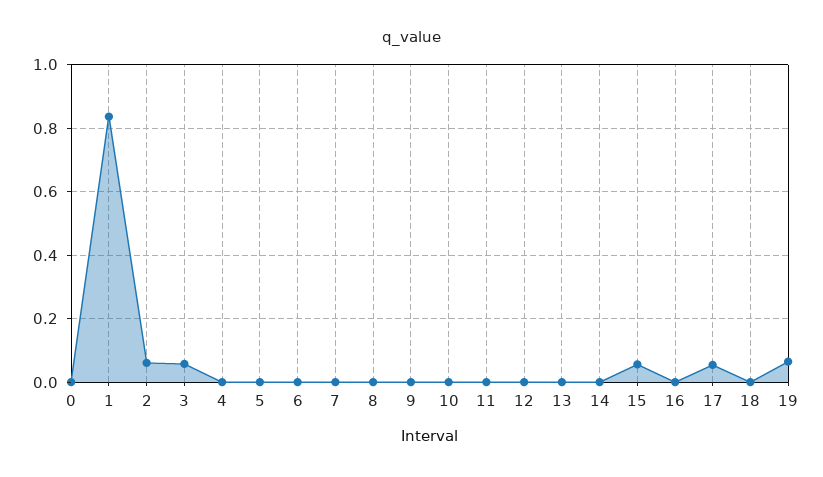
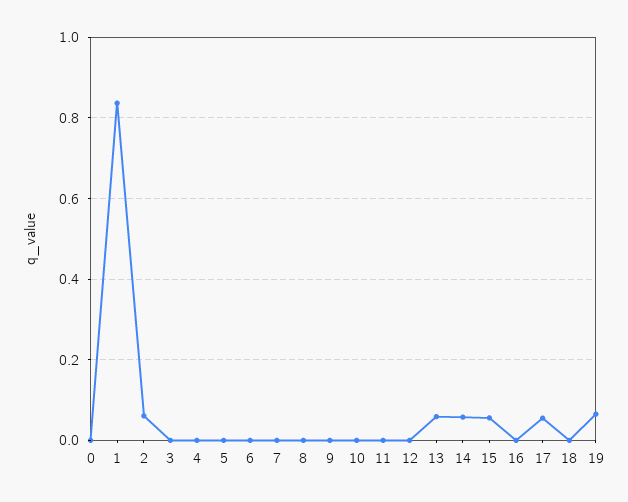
  {
    "0": 0,
    "1": 0.84,
    "2": 0.06,
-   "3": 0.06,
+   "3": 0,
    "4": 0,
    "5": 0,
    "6": 0,
    "7": 0,
    "8": 0,
    "9": 0,
    "10": 0,
    "11": 0,
    "12": 0,
-   "13": 0,
+   "13": 0.06,
-   "14": 0,
+   "14": 0.06,
    "15": 0.06,
    "16": 0,
    "17": 0.06,
    "18": 0,
    "19": 0.06
  }

